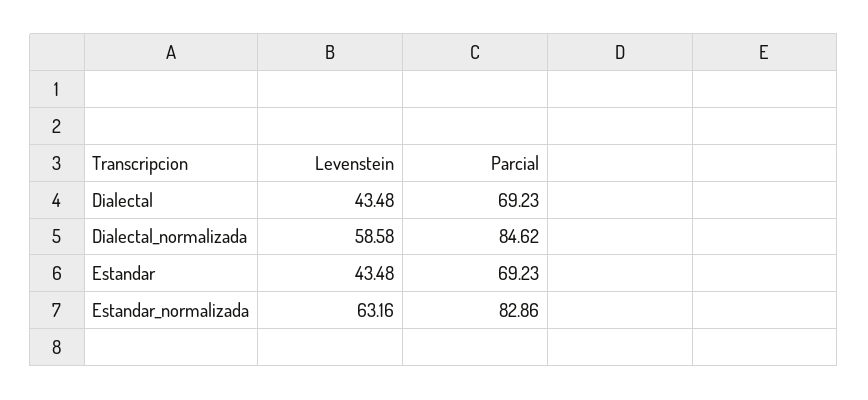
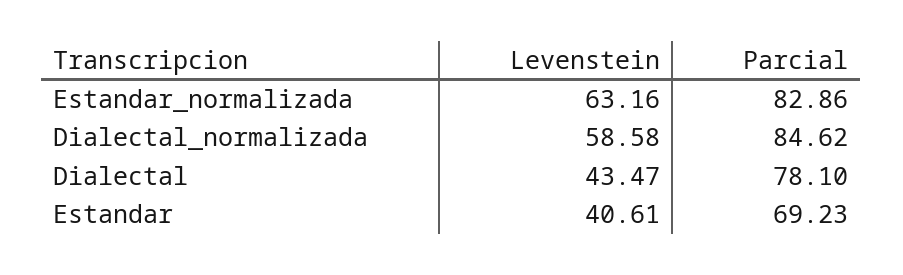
  {
    "Levenstein": {
-     "Dialectal": 43.48,
+     "Dialectal": 43.47,
      "Dialectal_normalizada": 58.58,
-     "Estandar": 43.48,
+     "Estandar": 40.61,
      "Estandar_normalizada": 63.16
    },
    "Parcial": {
-     "Dialectal": 69.23,
+     "Dialectal": 78.1,
      "Dialectal_normalizada": 84.62,
      "Estandar": 69.23,
      "Estandar_normalizada": 82.86
    }
  }

